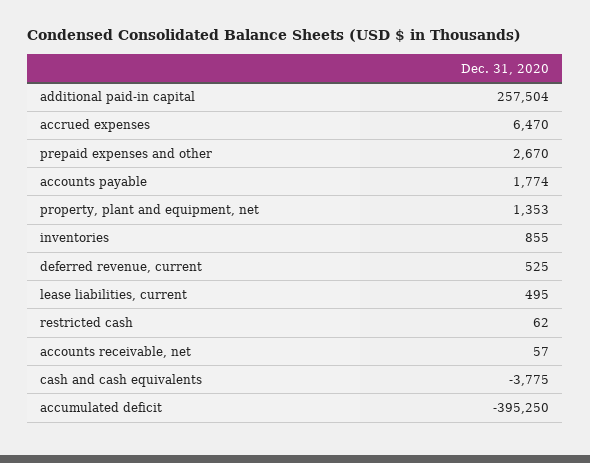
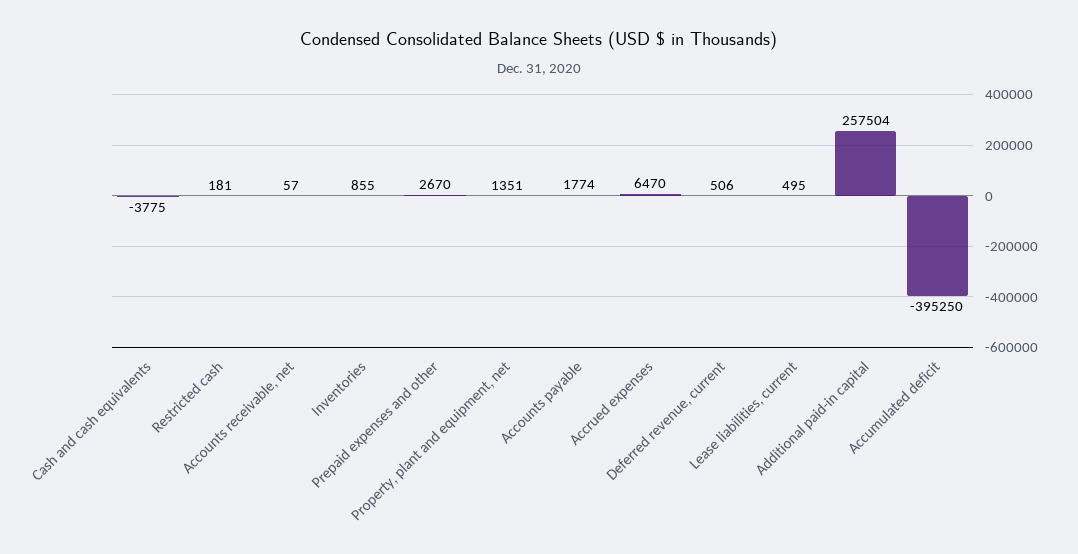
  {
    "additional paid-in capital": 257504,
    "accrued expenses": 6470,
    "prepaid expenses and other": 2670,
    "accounts payable": 1774,
-   "property, plant and equipment, net": 1353,
+   "property, plant and equipment, net": 1351,
    "inventories": 855,
-   "deferred revenue, current": 525,
+   "deferred revenue, current": 506,
    "lease liabilities, current": 495,
-   "restricted cash": 62,
+   "restricted cash": 181,
    "accounts receivable, net": 57,
    "cash and cash equivalents": -3775,
    "accumulated deficit": -395250
  }

